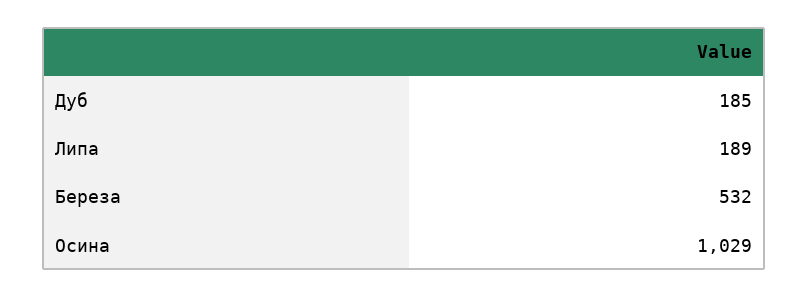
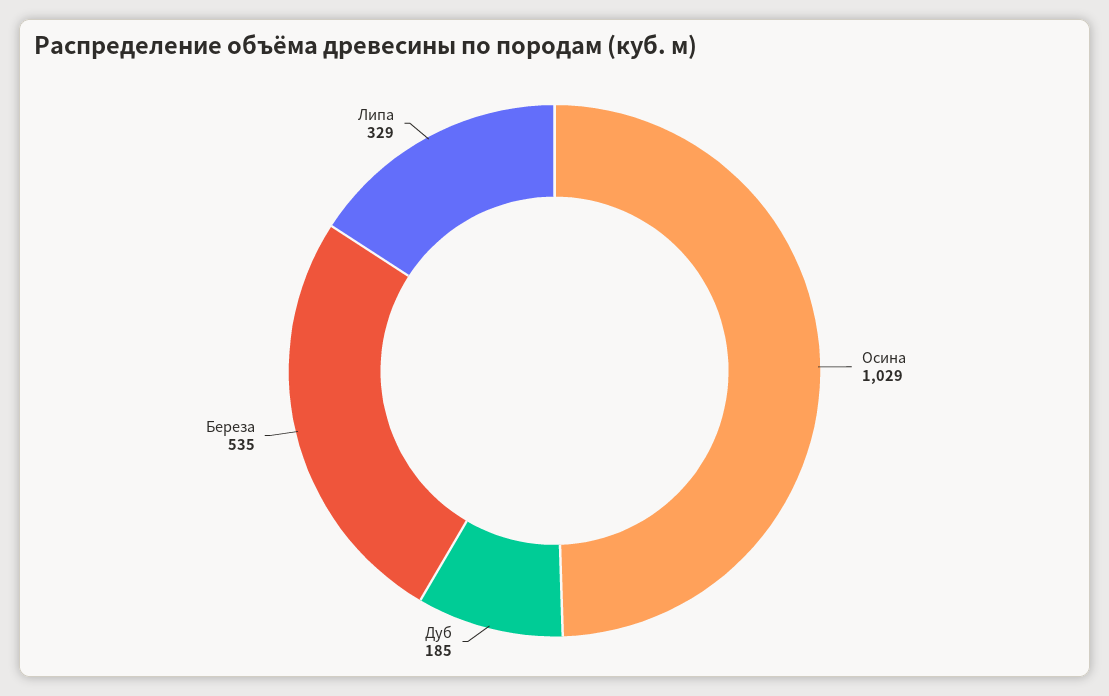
  {
    "Дуб": 185,
-   "Липа": 189,
+   "Липа": 329,
-   "Береза": 532,
+   "Береза": 535,
    "Осина": 1029
  }

